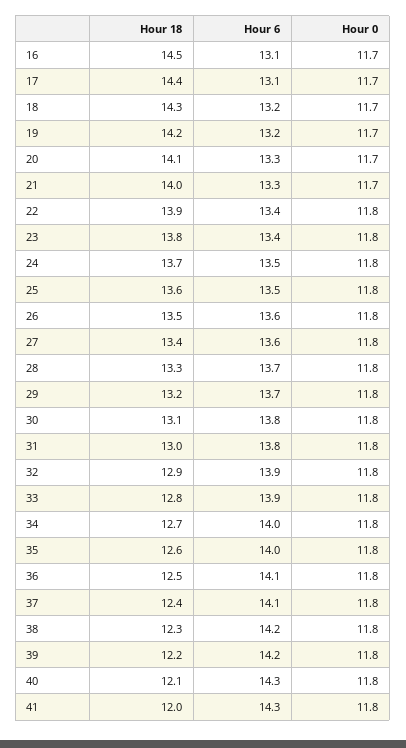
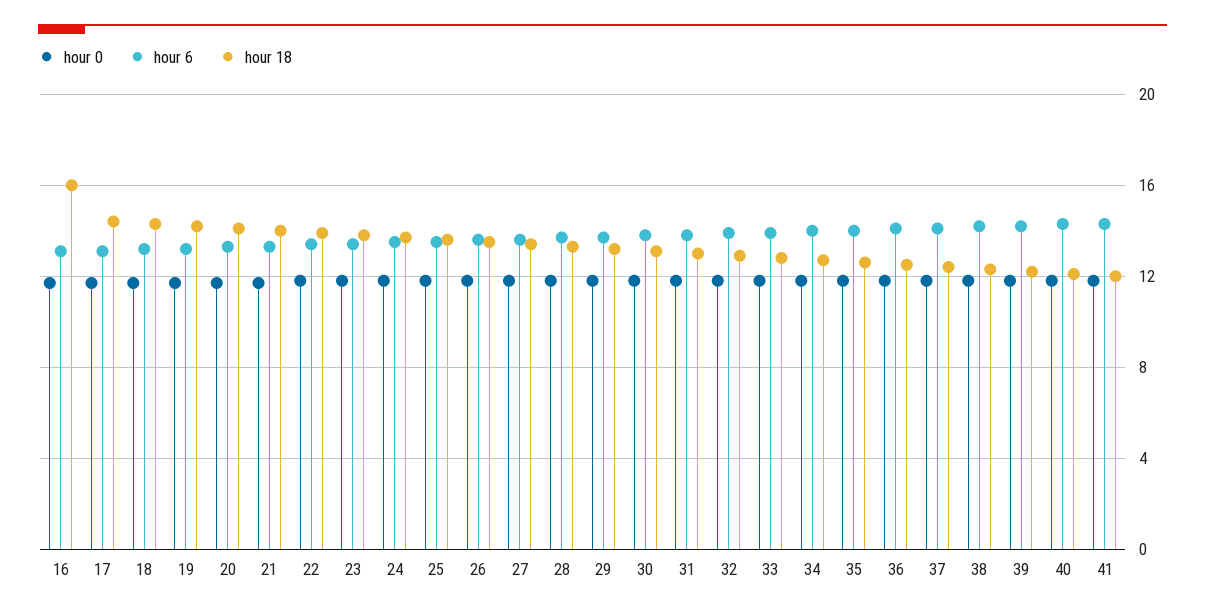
  {
    "Hour 18": {
-     "16": 14.5,
+     "16": 16,
      "17": 14.4,
      "18": 14.3,
      "19": 14.2,
      "20": 14.1,
      "21": 14,
      "22": 13.9,
      "23": 13.8,
      "24": 13.7,
      "25": 13.6,
      "26": 13.5,
      "27": 13.4,
      "28": 13.3,
      "29": 13.2,
      "30": 13.1,
      "31": 13,
      "32": 12.9,
      "33": 12.8,
      "34": 12.7,
      "35": 12.6,
      "36": 12.5,
      "37": 12.4,
      "38": 12.3,
      "39": 12.2,
      "40": 12.1,
      "41": 12
    },
    "Hour 6": {
      "16": 13.1,
      "17": 13.1,
      "18": 13.2,
      "19": 13.2,
      "20": 13.3,
      "21": 13.3,
      "22": 13.4,
      "23": 13.4,
      "24": 13.5,
      "25": 13.5,
      "26": 13.6,
      "27": 13.6,
      "28": 13.7,
      "29": 13.7,
      "30": 13.8,
      "31": 13.8,
      "32": 13.9,
      "33": 13.9,
      "34": 14,
      "35": 14,
      "36": 14.1,
      "37": 14.1,
      "38": 14.2,
      "39": 14.2,
      "40": 14.3,
      "41": 14.3
    },
    "Hour 0": {
      "16": 11.7,
      "17": 11.7,
      "18": 11.7,
      "19": 11.7,
      "20": 11.7,
      "21": 11.7,
      "22": 11.8,
      "23": 11.8,
      "24": 11.8,
      "25": 11.8,
      "26": 11.8,
      "27": 11.8,
      "28": 11.8,
      "29": 11.8,
      "30": 11.8,
      "31": 11.8,
      "32": 11.8,
      "33": 11.8,
      "34": 11.8,
      "35": 11.8,
      "36": 11.8,
      "37": 11.8,
      "38": 11.8,
      "39": 11.8,
      "40": 11.8,
      "41": 11.8
    }
  }

